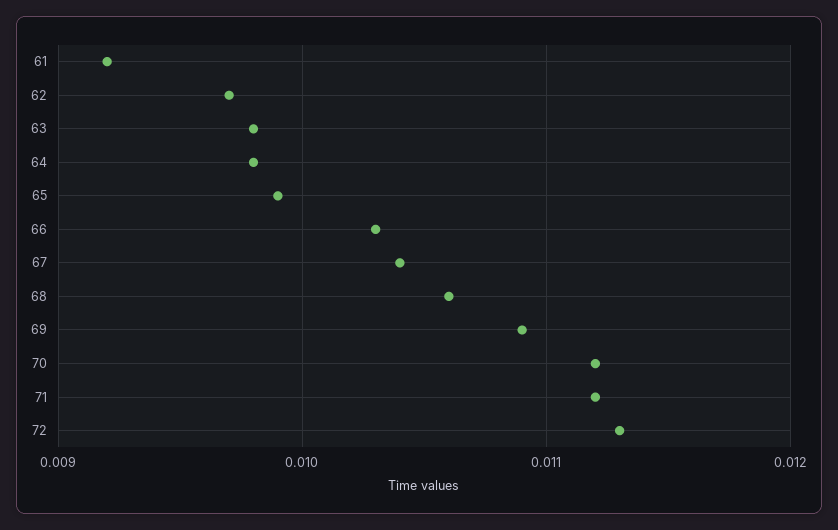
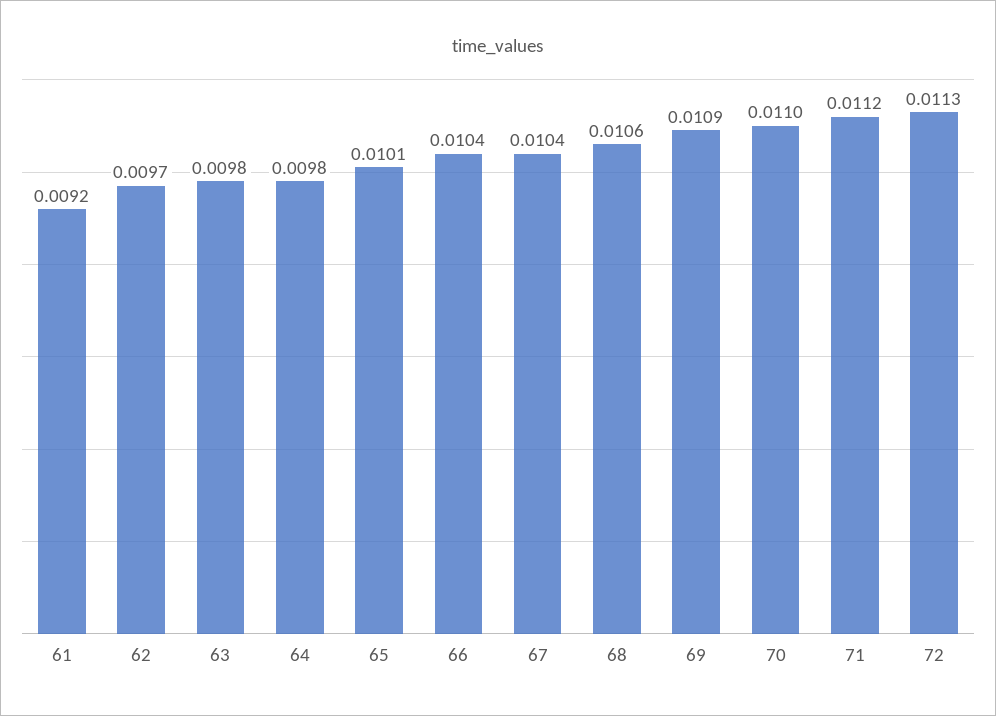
  {
    "61": 0.0092,
    "62": 0.0097,
    "63": 0.0098,
    "64": 0.0098,
-   "65": 0.0099,
+   "65": 0.0101,
-   "66": 0.0103,
+   "66": 0.0104,
    "67": 0.0104,
    "68": 0.0106,
    "69": 0.0109,
-   "70": 0.0112,
+   "70": 0.011,
    "71": 0.0112,
    "72": 0.0113
  }

